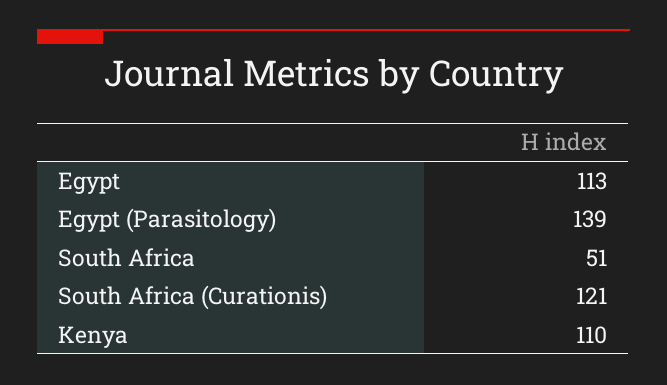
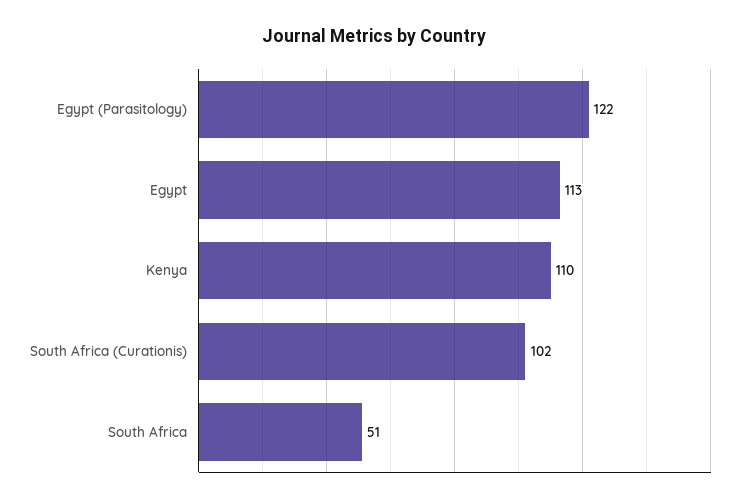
  {
    "Egypt": 113,
-   "Egypt (Parasitology)": 139,
+   "Egypt (Parasitology)": 122,
    "South Africa": 51,
-   "South Africa (Curationis)": 121,
+   "South Africa (Curationis)": 102,
    "Kenya": 110
  }

